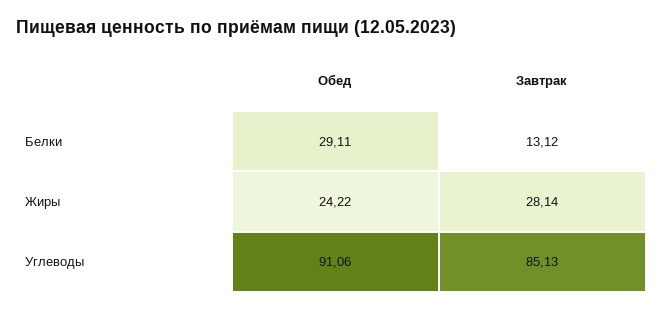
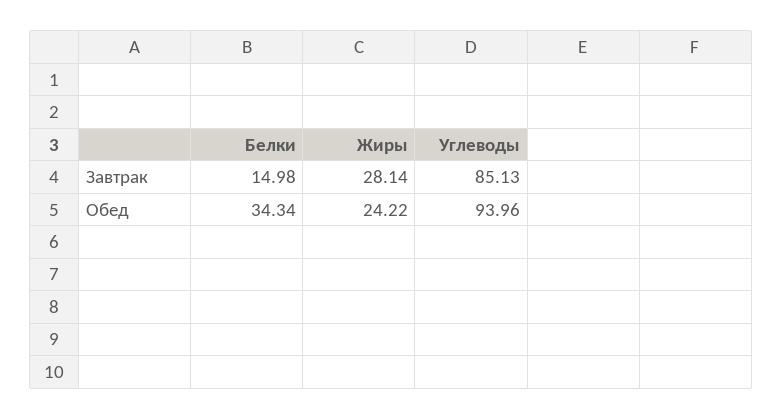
  {
    "Обед": {
-     "Белки": 29.11,
+     "Белки": 34.34,
      "Жиры": 24.22,
-     "Углеводы": 91.06
+     "Углеводы": 93.96
    },
    "Завтрак": {
-     "Белки": 13.12,
+     "Белки": 14.98,
      "Жиры": 28.14,
      "Углеводы": 85.13
    }
  }

